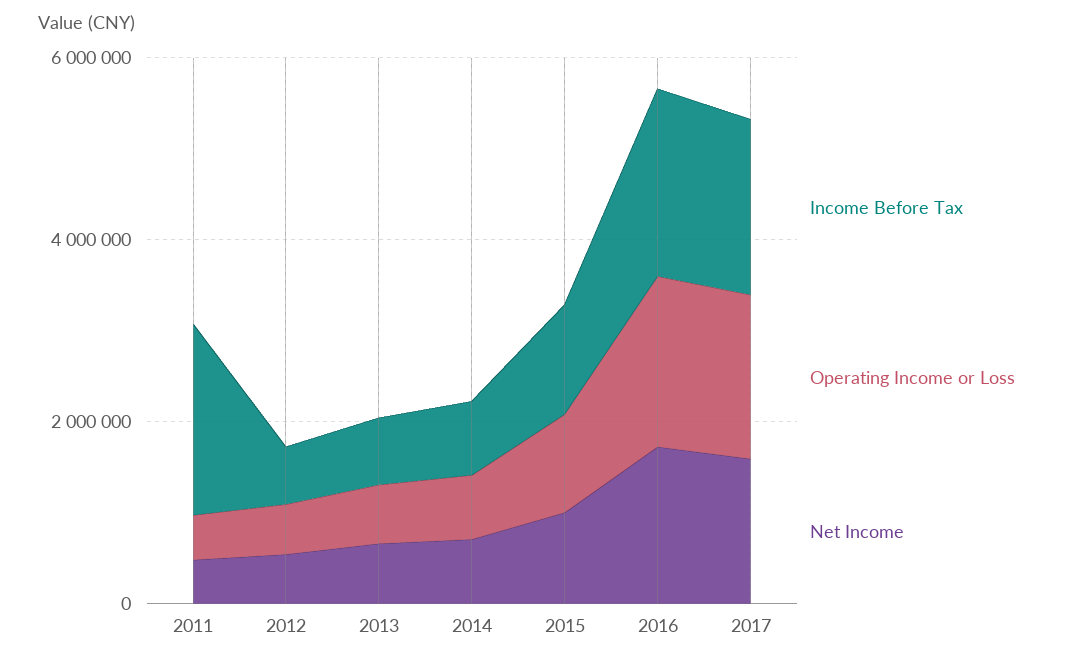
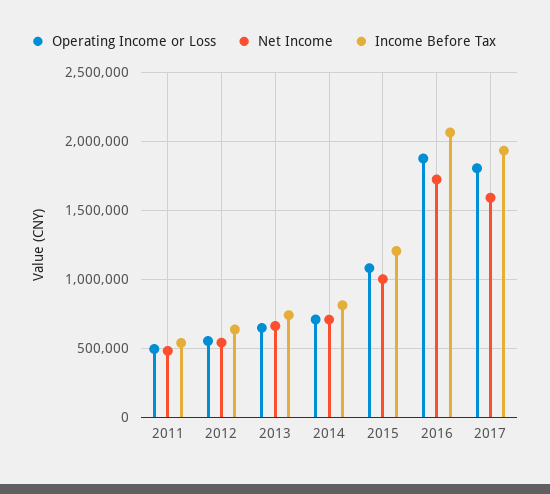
  {
    "Income Before Tax": {
-     "2011": 2000000,
+     "2011": 550000,
      "2012": 650000,
      "2013": 750000,
      "2014": 800000,
      "2015": 1200000,
      "2016": 2050000,
      "2017": 1950000
    },
    "Operating Income or Loss": {
      "2011": 500000,
      "2012": 550000,
      "2013": 650000,
      "2014": 700000,
      "2015": 1100000,
      "2016": 1850000,
      "2017": 1800000
    },
    "Net Income": {
      "2011": 500000,
      "2012": 550000,
      "2013": 650000,
      "2014": 700000,
      "2015": 1000000,
      "2016": 1700000,
      "2017": 1600000
    }
  }

